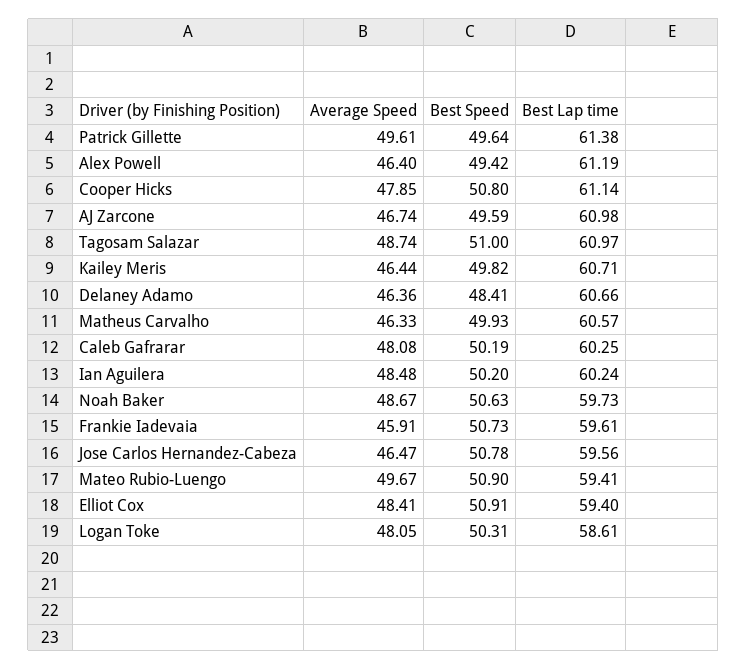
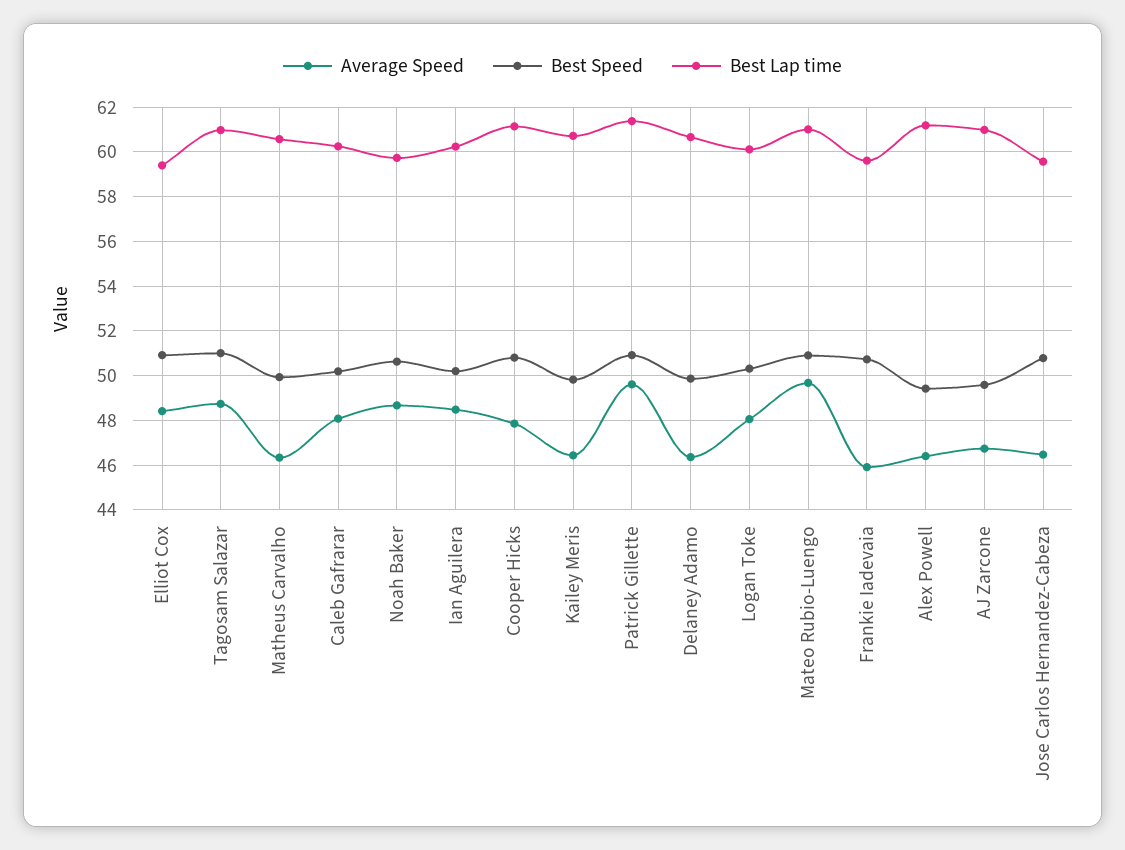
  {
    "Average Speed": {
      "Patrick Gillette": 49.61,
      "Alex Powell": 46.4,
      "Cooper Hicks": 47.85,
      "AJ Zarcone": 46.74,
      "Tagosam Salazar": 48.74,
      "Kailey Meris": 46.44,
      "Delaney Adamo": 46.36,
      "Matheus Carvalho": 46.33,
      "Caleb Gafrarar": 48.08,
      "Ian Aguilera": 48.48,
      "Noah Baker": 48.67,
      "Frankie Iadevaia": 45.91,
      "Jose Carlos Hernandez-Cabeza": 46.47,
      "Mateo Rubio-Luengo": 49.67,
      "Elliot Cox": 48.41,
      "Logan Toke": 48.05
    },
    "Best Speed": {
-     "Patrick Gillette": 49.64,
+     "Patrick Gillette": 51,
      "Alex Powell": 49.42,
      "Cooper Hicks": 50.8,
      "AJ Zarcone": 49.59,
      "Tagosam Salazar": 51,
      "Kailey Meris": 49.82,
-     "Delaney Adamo": 48.41,
+     "Delaney Adamo": 50,
      "Matheus Carvalho": 49.93,
      "Caleb Gafrarar": 50.19,
      "Ian Aguilera": 50.2,
      "Noah Baker": 50.63,
      "Frankie Iadevaia": 50.73,
      "Jose Carlos Hernandez-Cabeza": 50.78,
      "Mateo Rubio-Luengo": 50.9,
      "Elliot Cox": 50.91,
      "Logan Toke": 50.31
    },
    "Best Lap time": {
      "Patrick Gillette": 61.38,
      "Alex Powell": 61.19,
      "Cooper Hicks": 61.14,
      "AJ Zarcone": 60.98,
      "Tagosam Salazar": 60.97,
      "Kailey Meris": 60.71,
      "Delaney Adamo": 60.66,
      "Matheus Carvalho": 60.57,
      "Caleb Gafrarar": 60.25,
      "Ian Aguilera": 60.24,
      "Noah Baker": 59.73,
      "Frankie Iadevaia": 59.61,
      "Jose Carlos Hernandez-Cabeza": 59.56,
-     "Mateo Rubio-Luengo": 59.41,
+     "Mateo Rubio-Luengo": 61,
      "Elliot Cox": 59.4,
-     "Logan Toke": 58.61
+     "Logan Toke": 60
    }
  }

